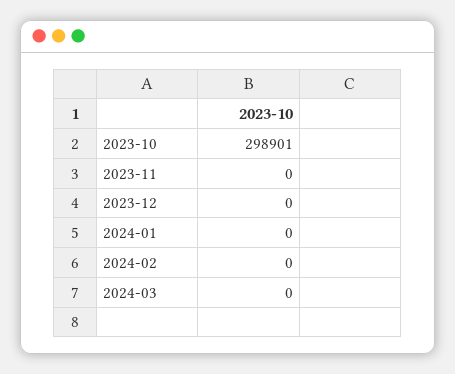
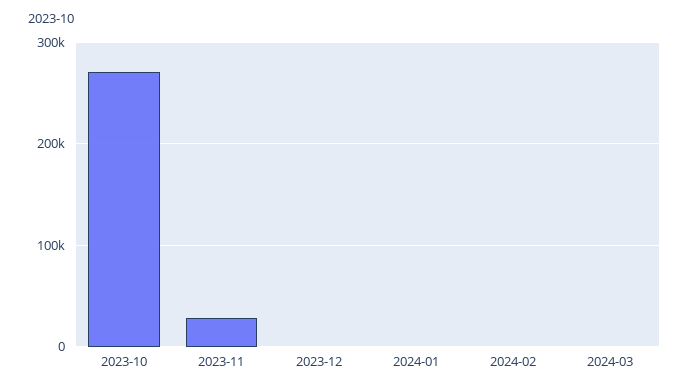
  {
-   "2023-10": 298901,
+   "2023-10": 270000,
-   "2023-11": 0,
+   "2023-11": 30000,
    "2023-12": 0,
    "2024-01": 0,
    "2024-02": 0,
    "2024-03": 0
  }

